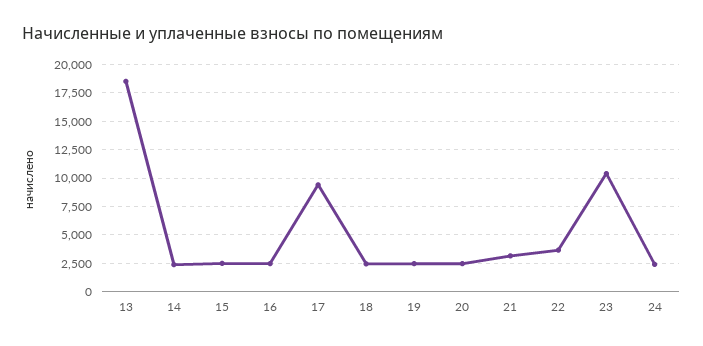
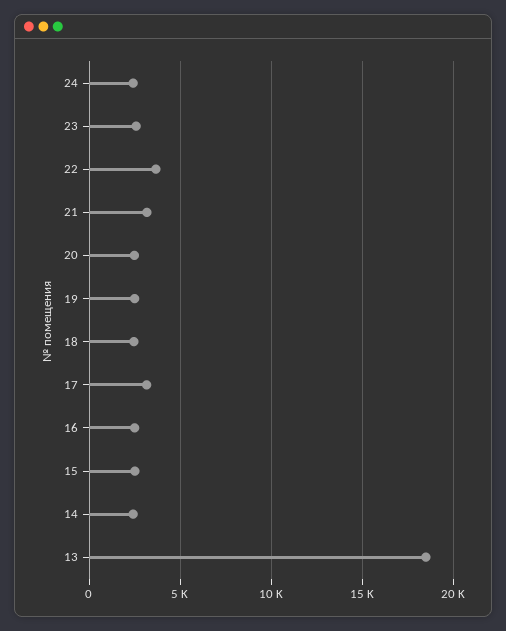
  {
    "13": 18500,
    "14": 2500,
    "15": 2500,
    "16": 2500,
-   "17": 10000,
+   "17": 3000,
    "18": 2500,
    "19": 2500,
    "20": 2500,
    "21": 3000,
    "22": 3500,
-   "23": 10000,
+   "23": 2500,
    "24": 2500
  }

